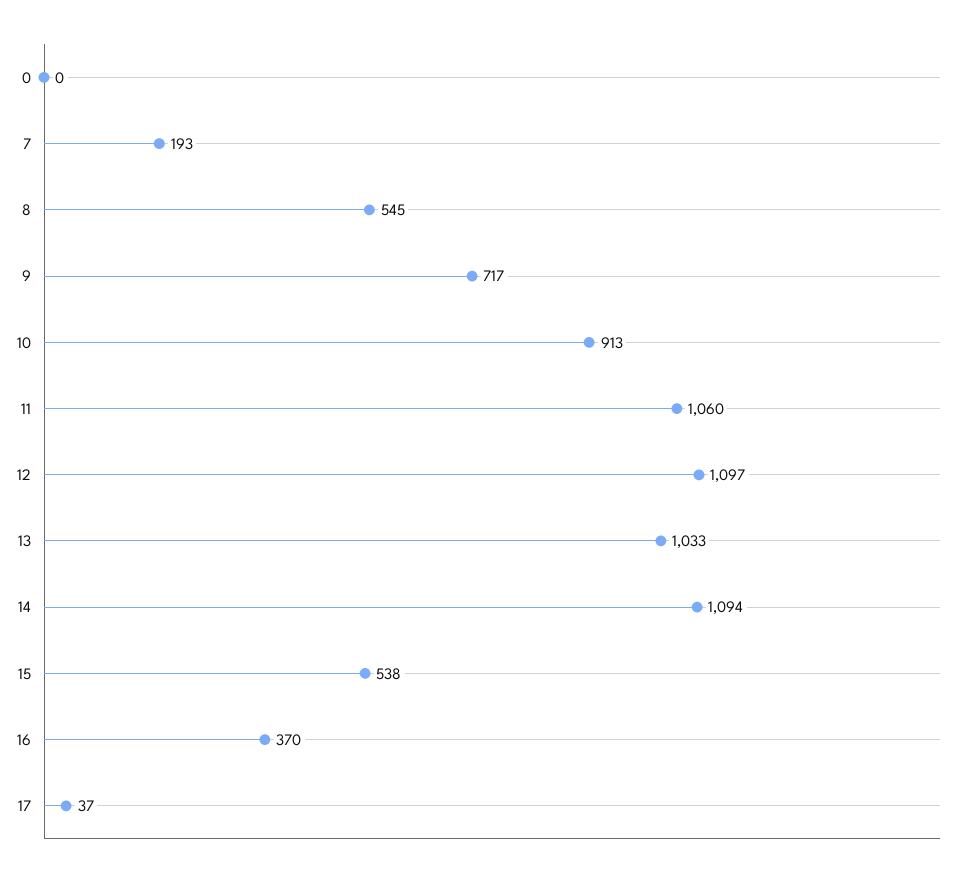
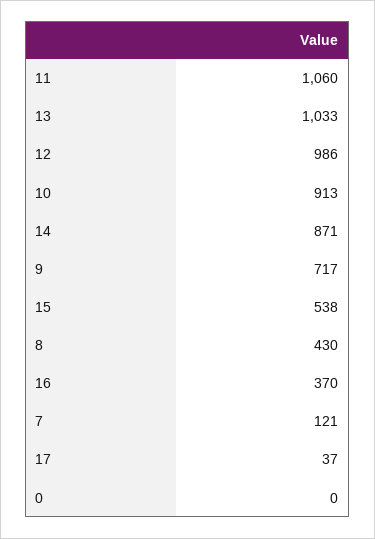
  {
    "0": 0,
-   "7": 193,
+   "7": 121,
-   "8": 545,
+   "8": 430,
    "9": 717,
    "10": 913,
    "11": 1060,
-   "12": 1097,
+   "12": 986,
    "13": 1033,
-   "14": 1094,
+   "14": 871,
    "15": 538,
    "16": 370,
    "17": 37
  }

